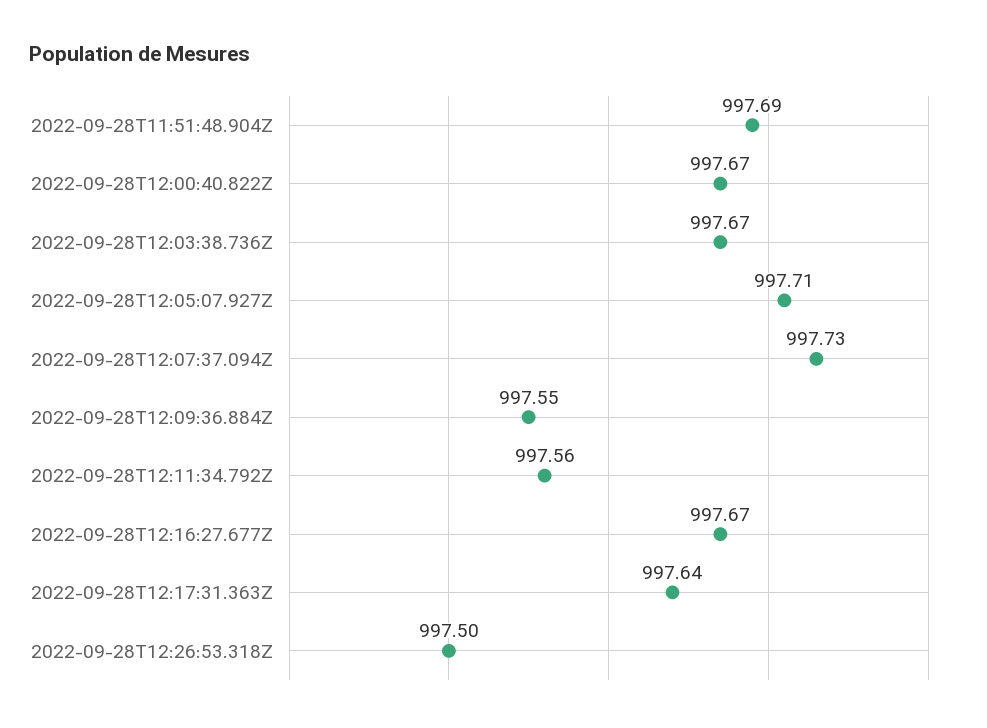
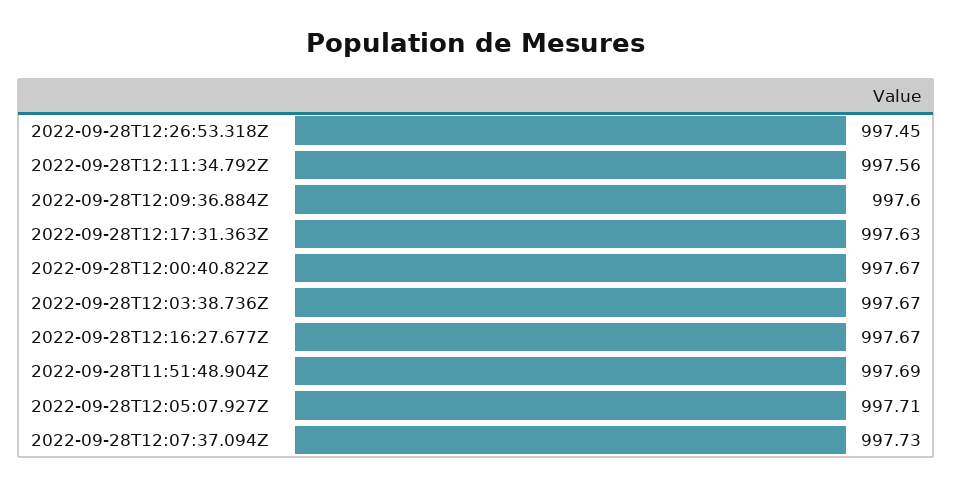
  {
    "2022-09-28T11:51:48.904Z": 997.69,
    "2022-09-28T12:00:40.822Z": 997.67,
    "2022-09-28T12:03:38.736Z": 997.67,
    "2022-09-28T12:05:07.927Z": 997.71,
    "2022-09-28T12:07:37.094Z": 997.73,
-   "2022-09-28T12:09:36.884Z": 997.55,
+   "2022-09-28T12:09:36.884Z": 997.6,
    "2022-09-28T12:11:34.792Z": 997.56,
    "2022-09-28T12:16:27.677Z": 997.67,
-   "2022-09-28T12:17:31.363Z": 997.64,
+   "2022-09-28T12:17:31.363Z": 997.63,
-   "2022-09-28T12:26:53.318Z": 997.5
+   "2022-09-28T12:26:53.318Z": 997.45
  }

